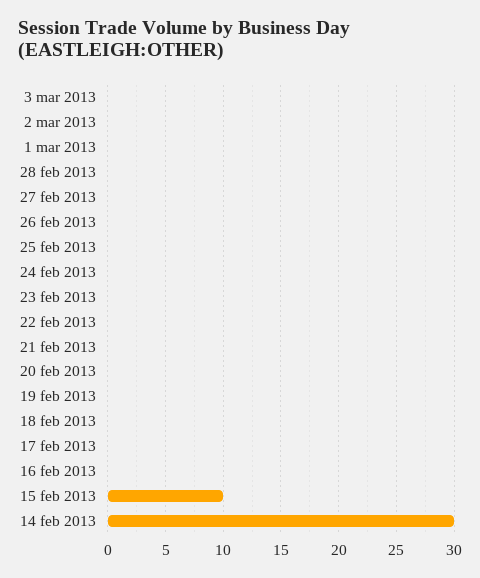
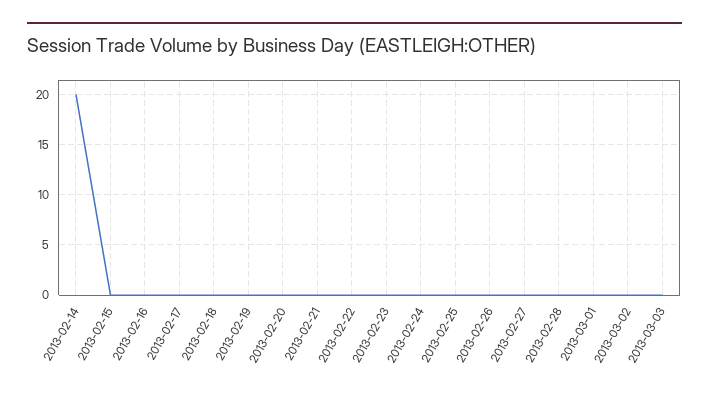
  {
    "3 mar 2013": 0,
    "2 mar 2013": 0,
    "1 mar 2013": 0,
    "28 feb 2013": 0,
    "27 feb 2013": 0,
    "26 feb 2013": 0,
    "25 feb 2013": 0,
    "24 feb 2013": 0,
    "23 feb 2013": 0,
    "22 feb 2013": 0,
    "21 feb 2013": 0,
    "20 feb 2013": 0,
    "19 feb 2013": 0,
    "18 feb 2013": 0,
    "17 feb 2013": 0,
    "16 feb 2013": 0,
-   "15 feb 2013": 10,
+   "15 feb 2013": 0,
-   "14 feb 2013": 30
+   "14 feb 2013": 20
  }

